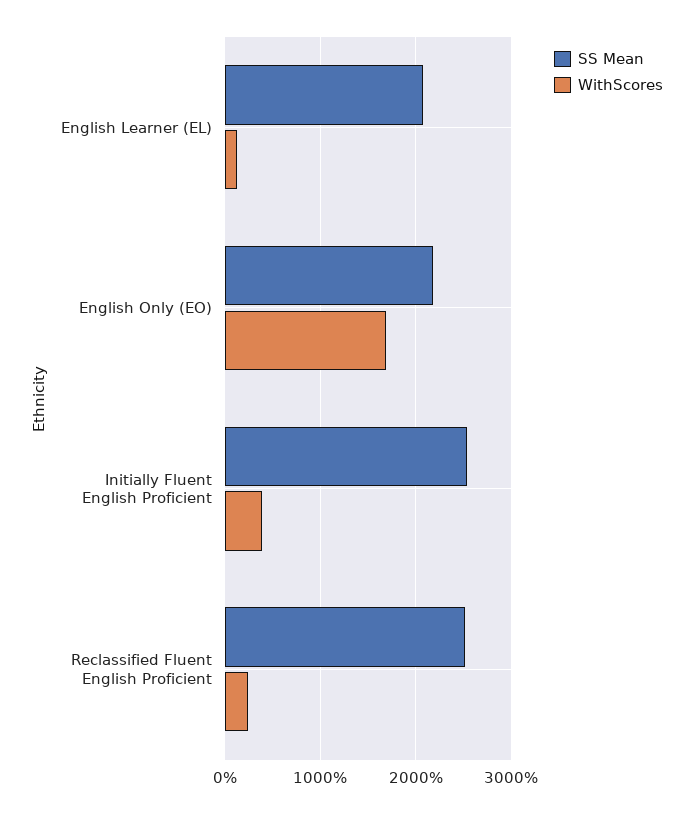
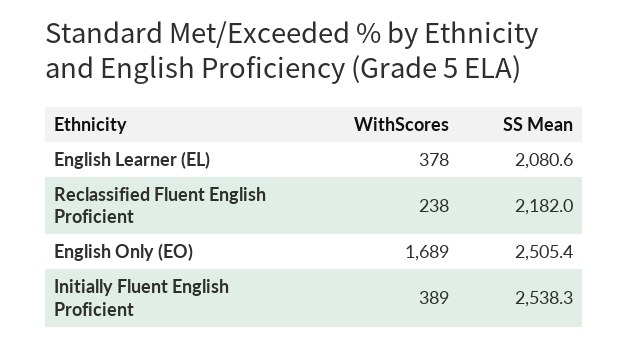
  {
    "SS Mean": {
      "English Learner (EL)": 2080.6,
-     "English Only (EO)": 2200,
+     "English Only (EO)": 2505.4,
      "Initially Fluent English Proficient": 2538.3,
-     "Reclassified Fluent English Proficient": 2500
+     "Reclassified Fluent English Proficient": 2182
    },
    "WithScores": {
-     "English Learner (EL)": 100,
+     "English Learner (EL)": 378,
      "English Only (EO)": 1689,
      "Initially Fluent English Proficient": 389,
      "Reclassified Fluent English Proficient": 238
    }
  }

